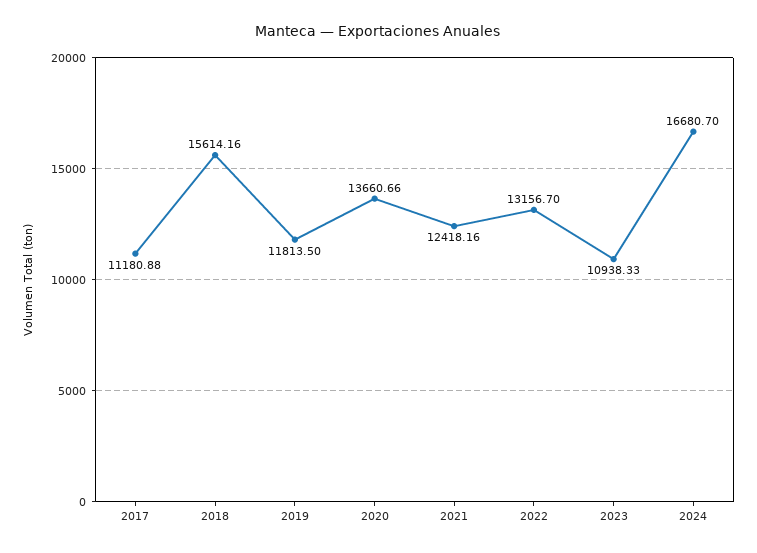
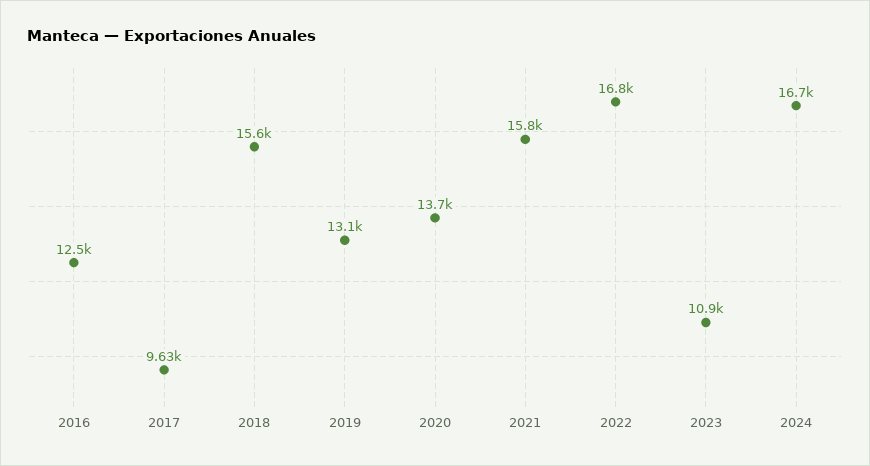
  {
-   "2017": 11180.88,
+   "2017": 9630,
    "2018": 15614.16,
-   "2019": 11813.5,
+   "2019": 13100,
    "2020": 13660.66,
-   "2021": 12418.16,
+   "2021": 15800,
-   "2022": 13156.7,
+   "2022": 16800,
    "2023": 10938.33,
-   "2024": 16680.7
+   "2024": 16680.7,
+   "2016": 12500
  }

